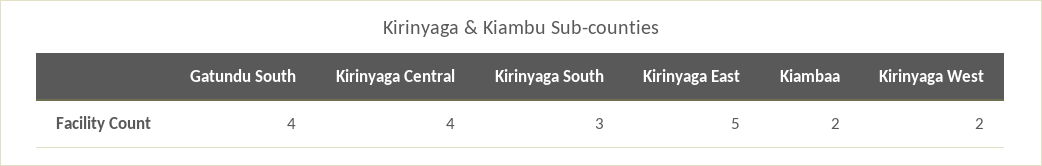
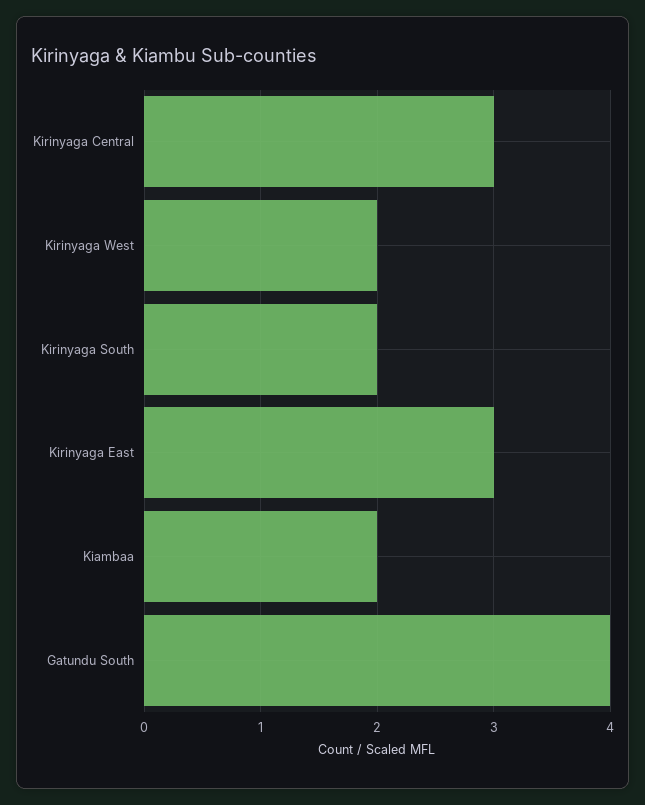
  {
    "Gatundu South": 4,
-   "Kirinyaga Central": 4,
+   "Kirinyaga Central": 3,
-   "Kirinyaga South": 3,
+   "Kirinyaga South": 2,
-   "Kirinyaga East": 5,
+   "Kirinyaga East": 3,
    "Kiambaa": 2,
    "Kirinyaga West": 2
  }

